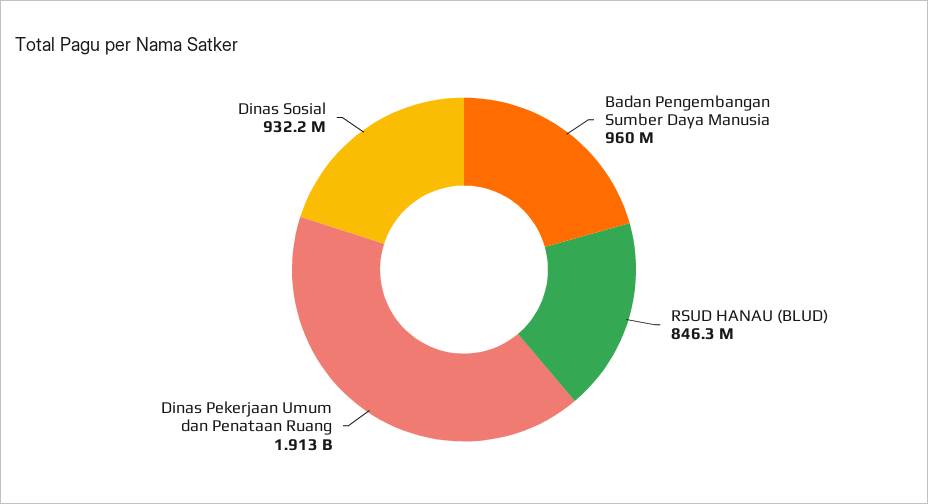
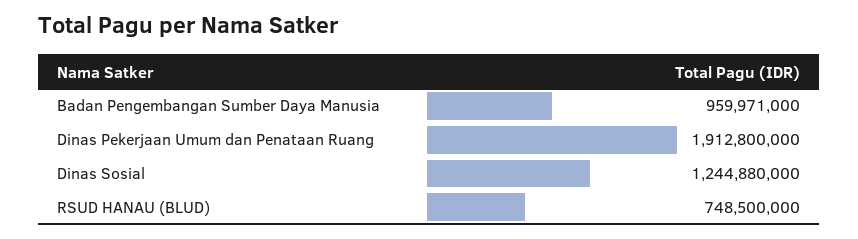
  {
    "Badan Pengembangan Sumber Daya Manusia": 959971000,
-   "RSUD HANAU (BLUD)": 846300000,
+   "RSUD HANAU (BLUD)": 748500000,
    "Dinas Pekerjaan Umum dan Penataan Ruang": 1912800000,
-   "Dinas Sosial": 932200000
+   "Dinas Sosial": 1244880000
  }

